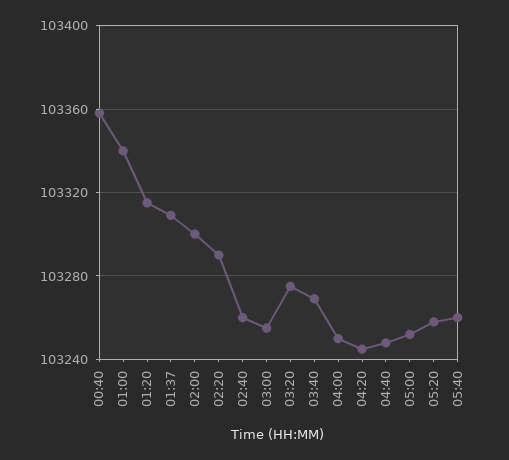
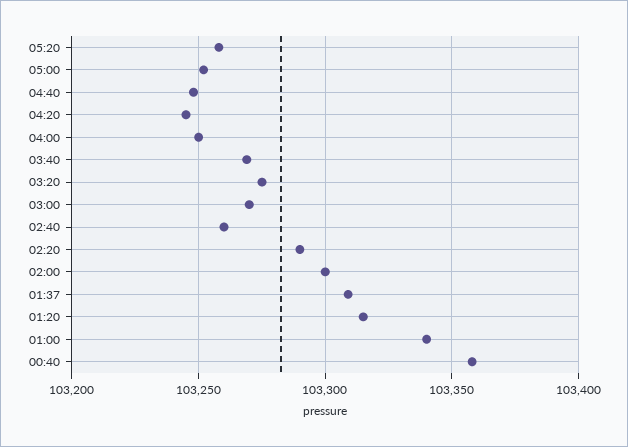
  {
    "00:40": 103360,
    "01:00": 103340,
    "01:20": 103315,
    "01:37": 103310,
    "02:00": 103300,
    "02:20": 103290,
    "02:40": 103260,
-   "03:00": 103255,
+   "03:00": 103270,
    "03:20": 103275,
    "03:40": 103270,
    "04:00": 103250,
    "04:20": 103245,
    "04:40": 103250,
    "05:00": 103250,
-   "05:20": 103260,
+   "05:20": 103260
-   "05:40": 103260
  }

